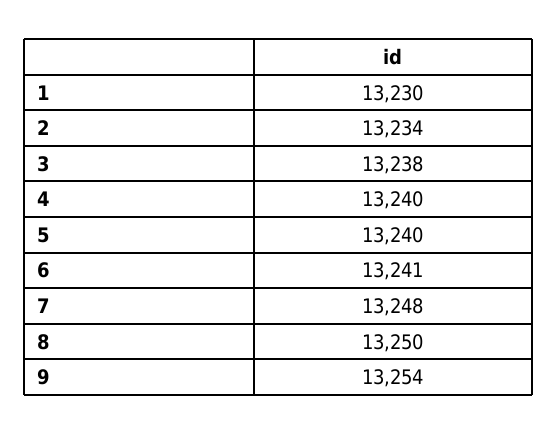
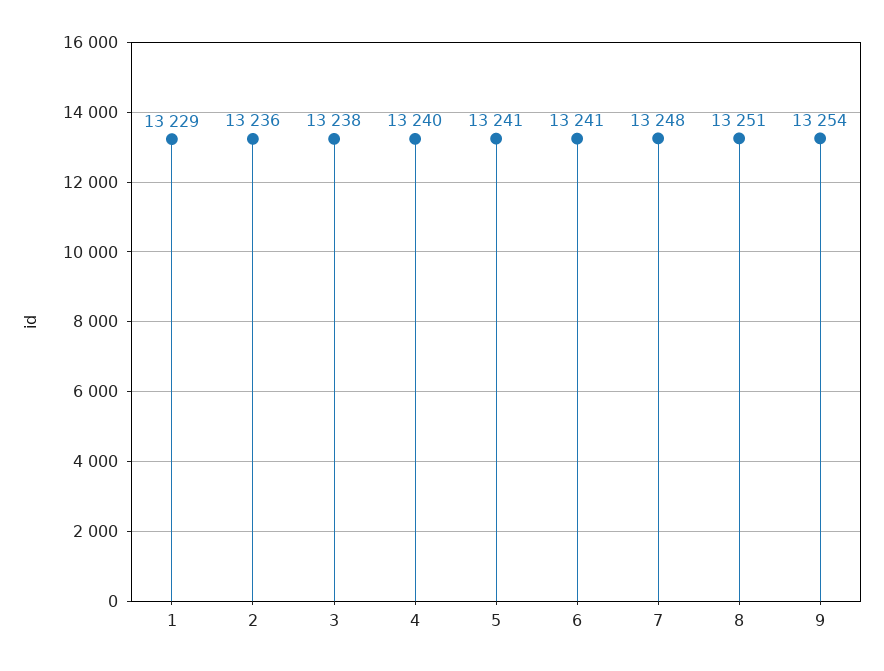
  {
-   "1": 13230,
+   "1": 13229,
-   "2": 13234,
+   "2": 13236,
    "3": 13238,
    "4": 13240,
-   "5": 13240,
+   "5": 13241,
    "6": 13241,
    "7": 13248,
-   "8": 13250,
+   "8": 13251,
    "9": 13254
  }

